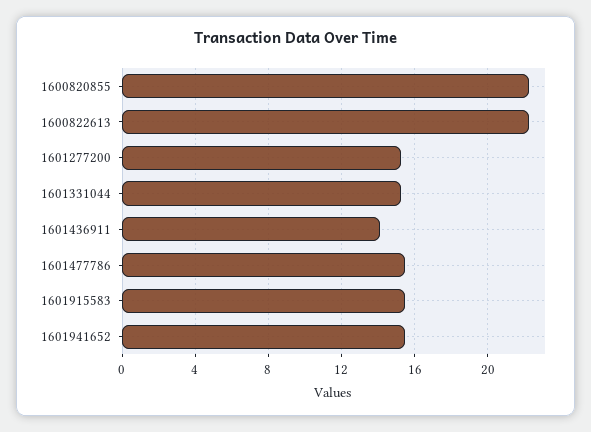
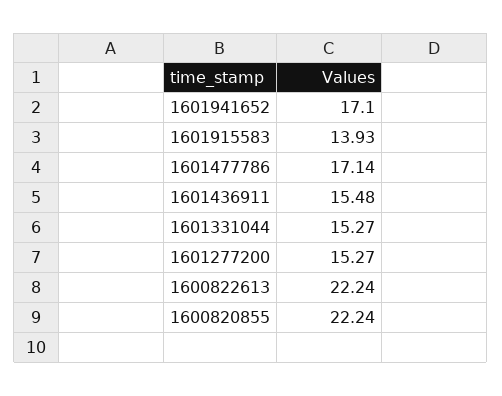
  {
    "1600820855": 22.24,
    "1600822613": 22.24,
    "1601277200": 15.27,
    "1601331044": 15.27,
-   "1601436911": 14,
+   "1601436911": 15.48,
-   "1601477786": 15.5,
+   "1601477786": 17.14,
-   "1601915583": 15.5,
+   "1601915583": 13.93,
-   "1601941652": 15.5
+   "1601941652": 17.1
  }

